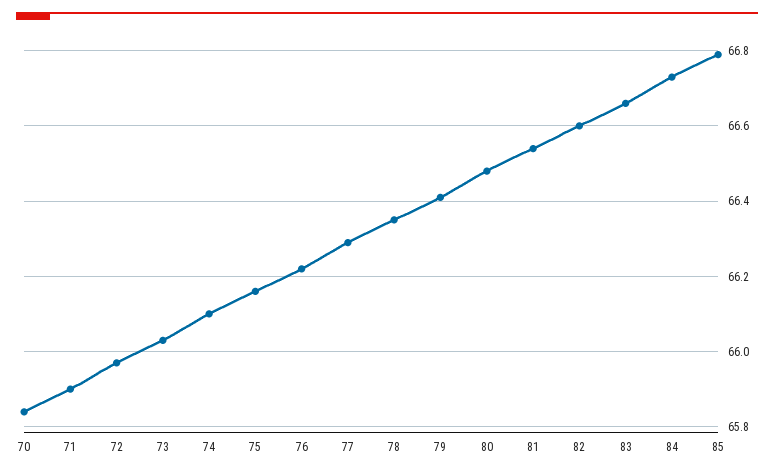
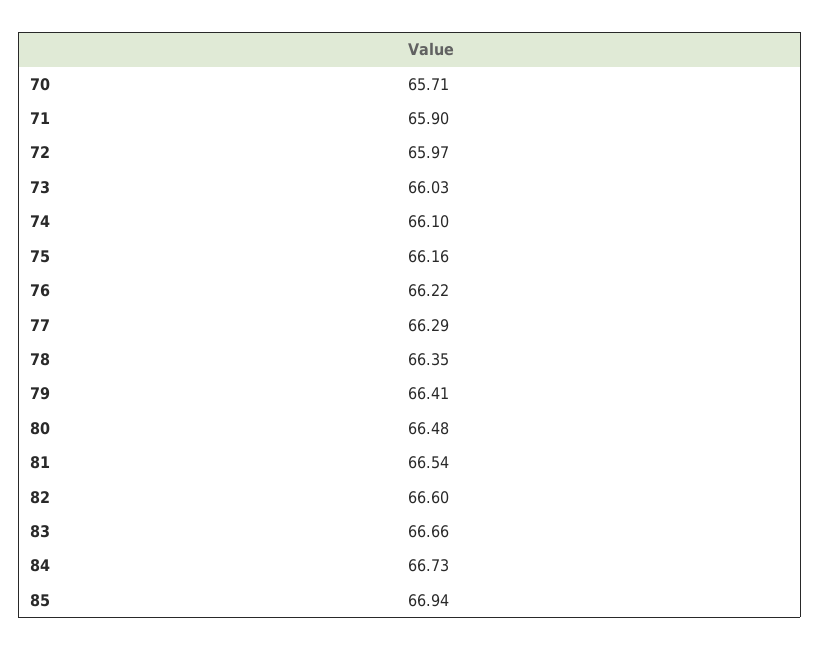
  {
-   "70": 65.85,
+   "70": 65.71,
    "71": 65.9,
    "72": 65.97,
    "73": 66.03,
    "74": 66.1,
    "75": 66.16,
    "76": 66.22,
    "77": 66.29,
    "78": 66.35,
    "79": 66.41,
    "80": 66.48,
    "81": 66.54,
    "82": 66.6,
    "83": 66.66,
    "84": 66.73,
-   "85": 66.8
+   "85": 66.94
  }

